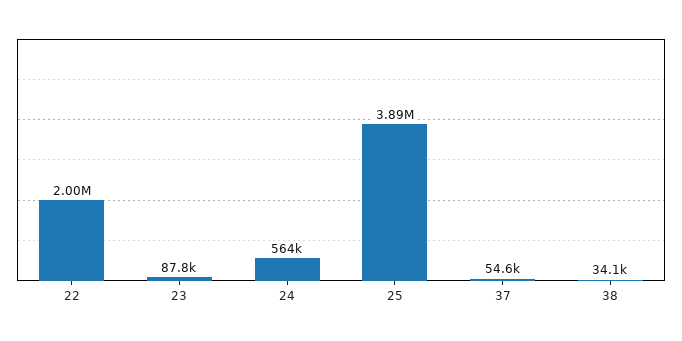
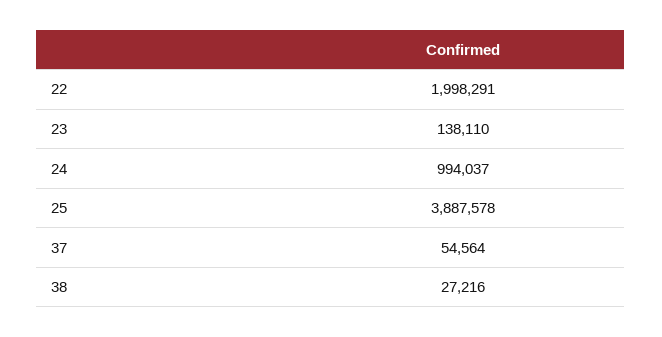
  {
    "22": 1998291,
-   "23": 87800,
+   "23": 138110,
-   "24": 564000,
+   "24": 994037,
    "25": 3887578,
    "37": 54564,
-   "38": 34100
+   "38": 27216
  }

